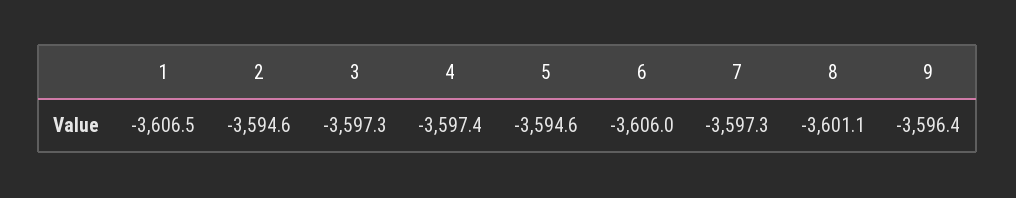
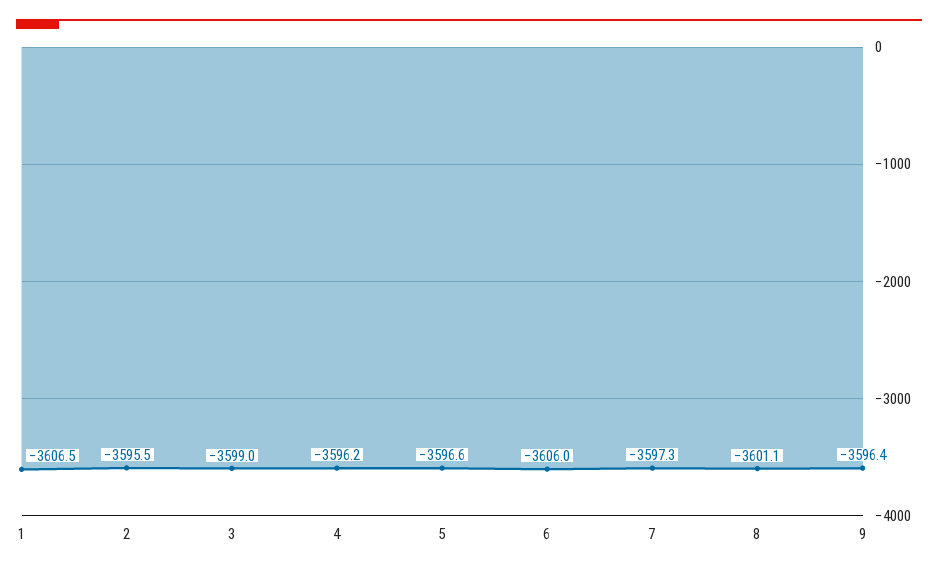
  {
    "1": -3606.5,
-   "2": -3594.6,
+   "2": -3595.5,
-   "3": -3597.3,
+   "3": -3599,
-   "4": -3597.4,
+   "4": -3596.2,
-   "5": -3594.6,
+   "5": -3596.6,
    "6": -3606,
    "7": -3597.3,
    "8": -3601.1,
    "9": -3596.4
  }

